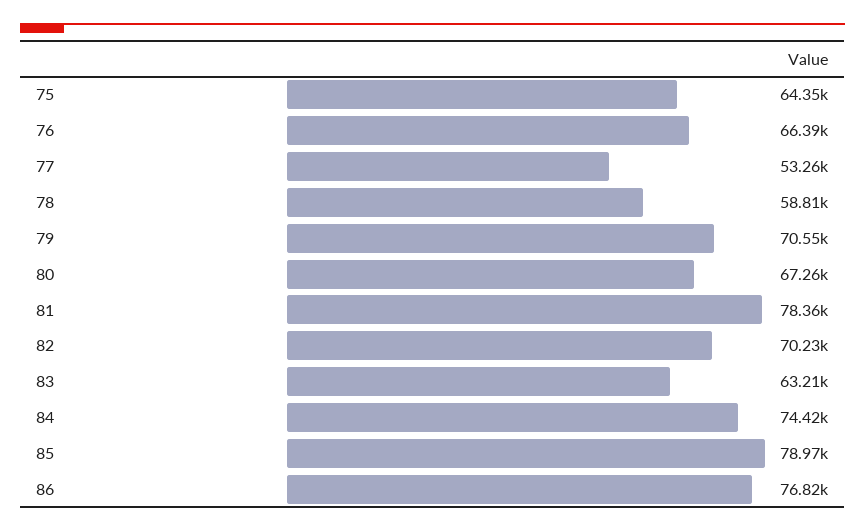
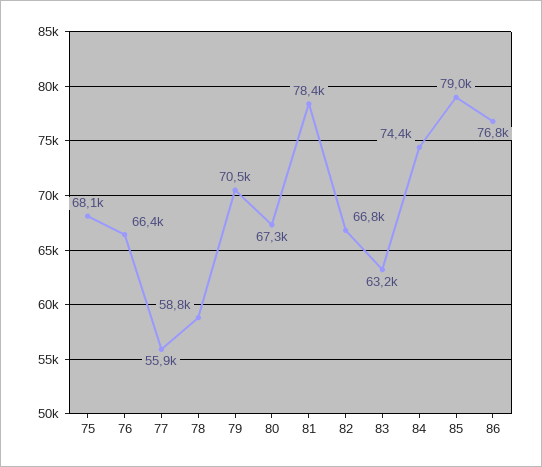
  {
-   "75": 64350,
+   "75": 68100,
    "76": 66390,
-   "77": 53260,
+   "77": 55900,
    "78": 58810,
    "79": 70550,
    "80": 67260,
    "81": 78360,
-   "82": 70230,
+   "82": 66800,
    "83": 63210,
    "84": 74420,
    "85": 78970,
    "86": 76820
  }

